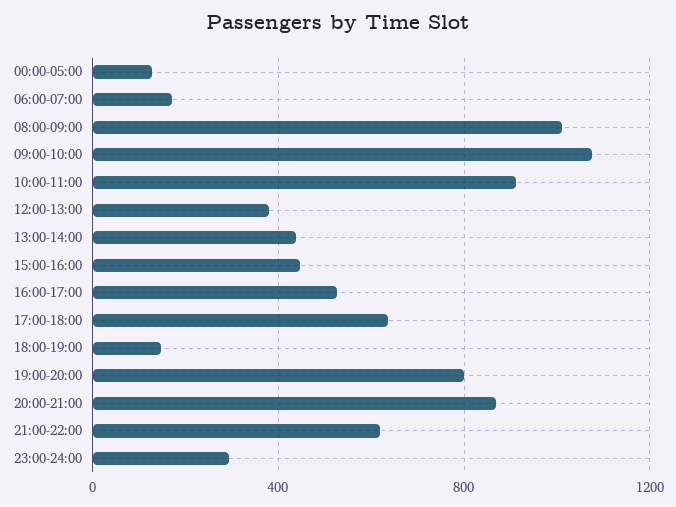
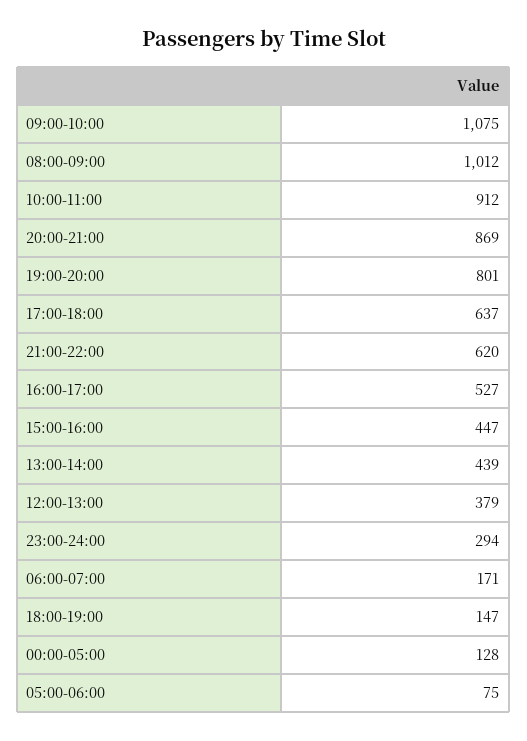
  {
    "00:00-05:00": 128,
    "06:00-07:00": 171,
    "08:00-09:00": 1012,
    "09:00-10:00": 1075,
    "10:00-11:00": 912,
    "12:00-13:00": 379,
    "13:00-14:00": 439,
    "15:00-16:00": 447,
    "16:00-17:00": 527,
    "17:00-18:00": 637,
    "18:00-19:00": 147,
    "19:00-20:00": 801,
    "20:00-21:00": 869,
    "21:00-22:00": 620,
-   "23:00-24:00": 294
+   "23:00-24:00": 294,
+   "05:00-06:00": 75
  }

